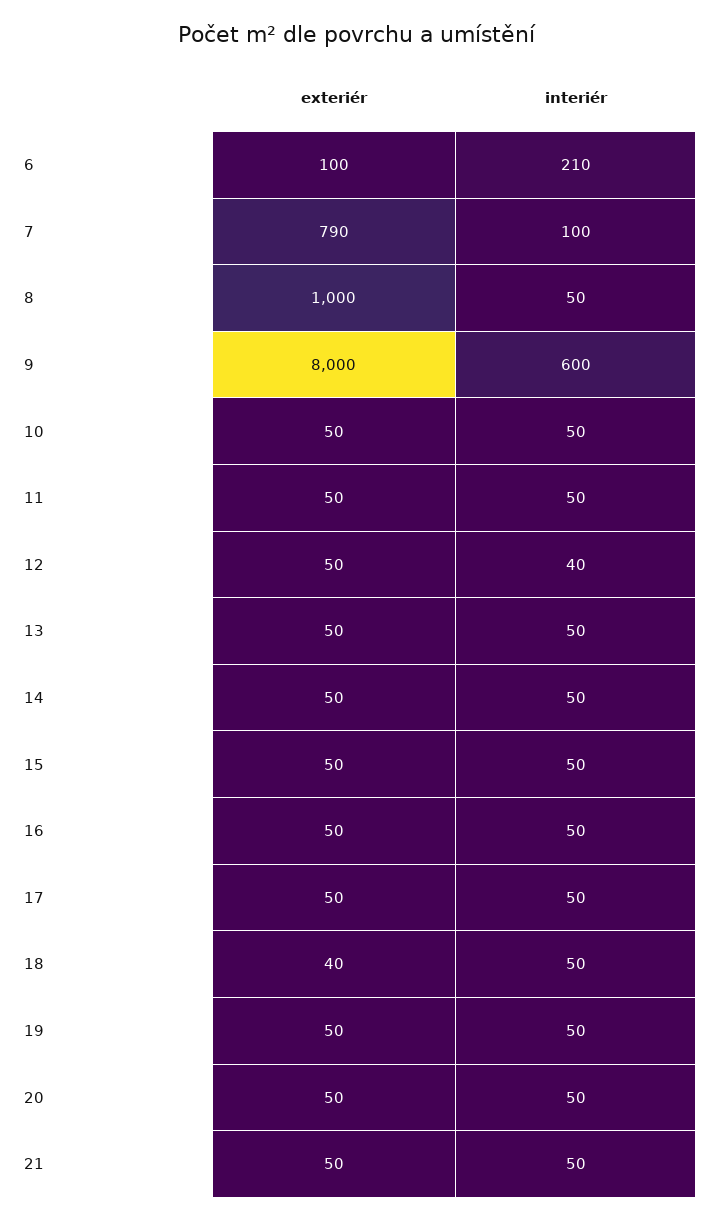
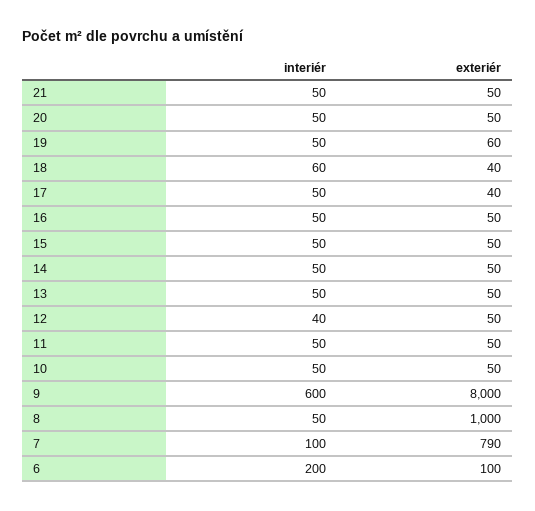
  {
    "exteriér": {
      "6": 100,
      "7": 790,
      "8": 1000,
      "9": 8000,
      "10": 50,
      "11": 50,
      "12": 50,
      "13": 50,
      "14": 50,
      "15": 50,
      "16": 50,
-     "17": 50,
+     "17": 40,
      "18": 40,
-     "19": 50,
+     "19": 60,
      "20": 50,
      "21": 50
    },
    "interiér": {
-     "6": 210,
+     "6": 200,
      "7": 100,
      "8": 50,
      "9": 600,
      "10": 50,
      "11": 50,
      "12": 40,
      "13": 50,
      "14": 50,
      "15": 50,
      "16": 50,
      "17": 50,
-     "18": 50,
+     "18": 60,
      "19": 50,
      "20": 50,
      "21": 50
    }
  }

